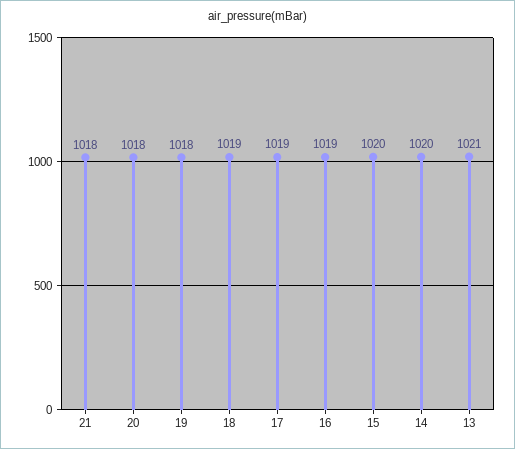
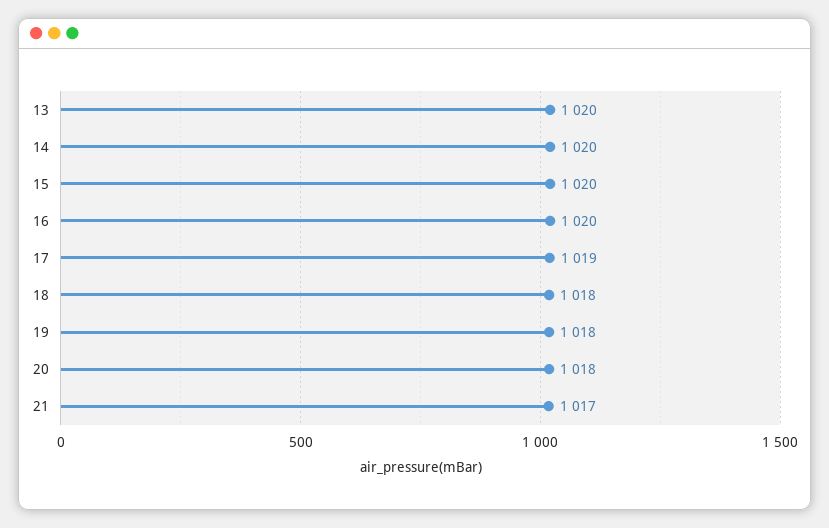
  {
-   "21": 1018,
+   "21": 1017,
    "20": 1018,
    "19": 1018,
-   "18": 1019,
+   "18": 1018,
    "17": 1019,
-   "16": 1019,
+   "16": 1020,
    "15": 1020,
    "14": 1020,
-   "13": 1021
+   "13": 1020
  }

